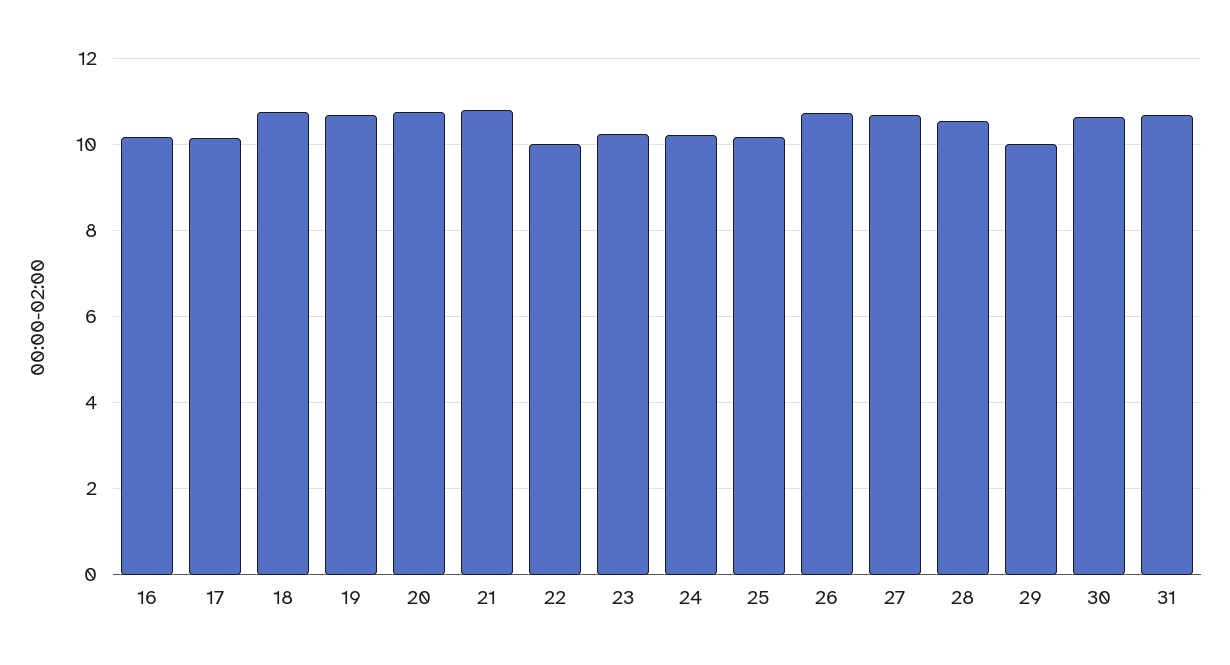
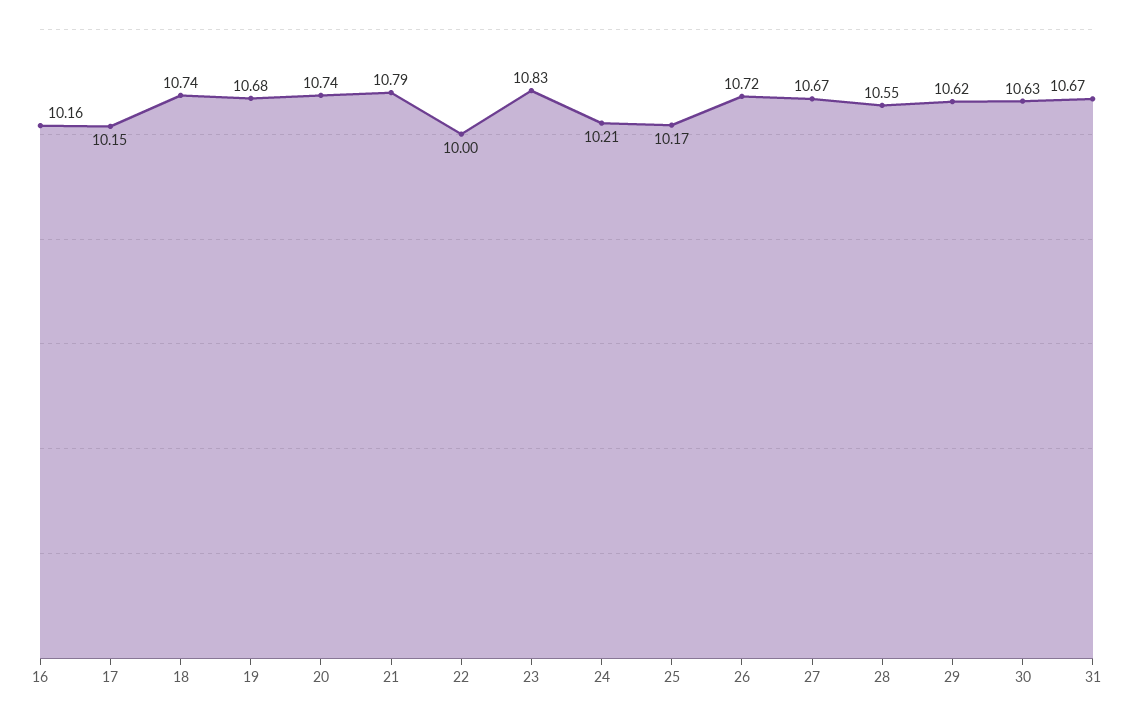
  {
    "16": 10.16,
    "17": 10.15,
    "18": 10.74,
    "19": 10.68,
    "20": 10.74,
    "21": 10.79,
    "22": 10,
-   "23": 10.2,
+   "23": 10.83,
    "24": 10.21,
    "25": 10.17,
    "26": 10.72,
    "27": 10.67,
    "28": 10.55,
-   "29": 10,
+   "29": 10.62,
    "30": 10.63,
    "31": 10.67
  }

